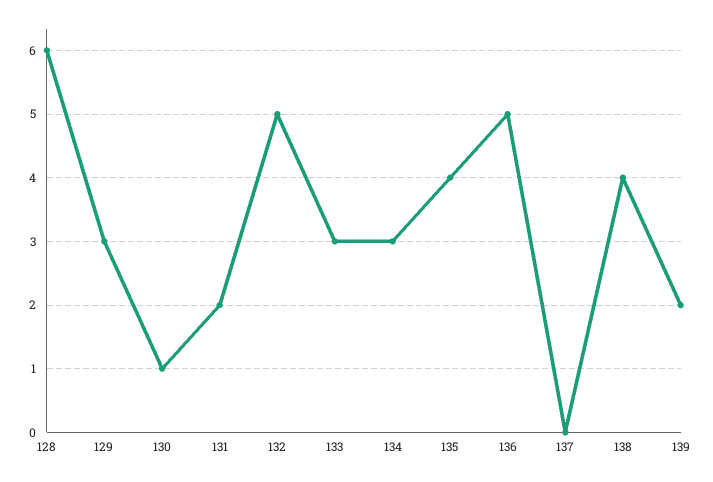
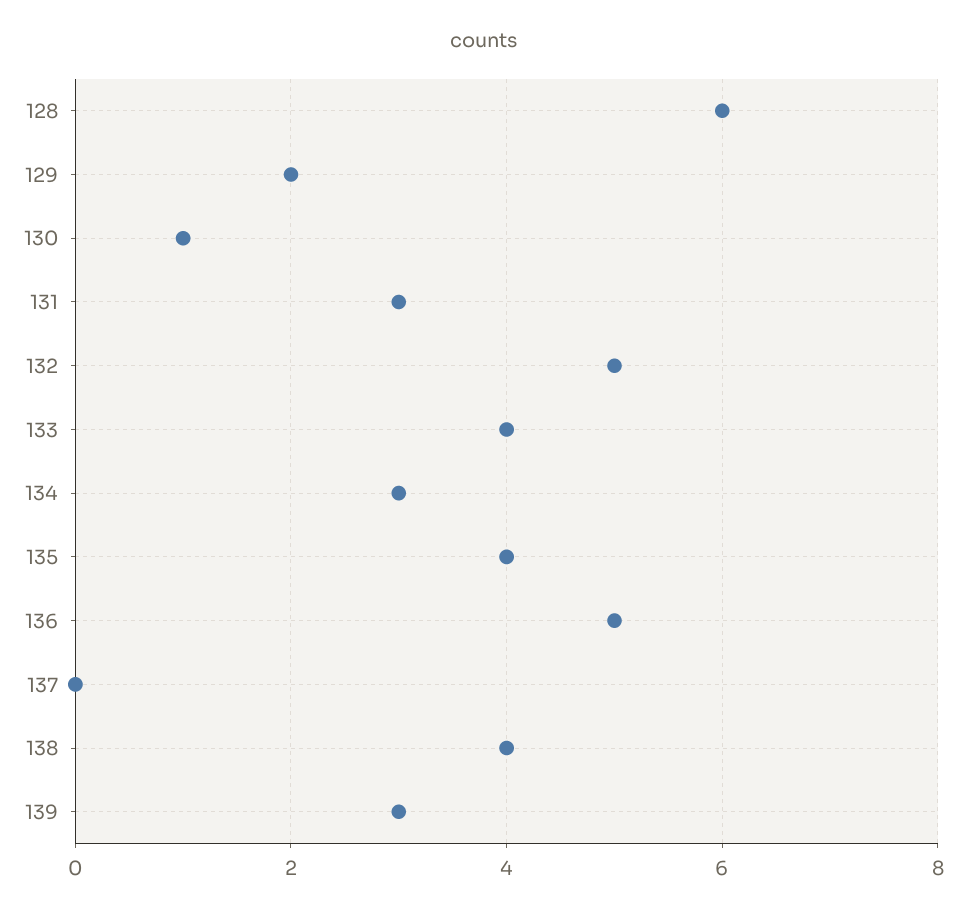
  {
    "128": 6,
-   "129": 3,
+   "129": 2,
    "130": 1,
-   "131": 2,
+   "131": 3,
    "132": 5,
-   "133": 3,
+   "133": 4,
    "134": 3,
    "135": 4,
    "136": 5,
    "137": 0,
    "138": 4,
-   "139": 2
+   "139": 3
  }

